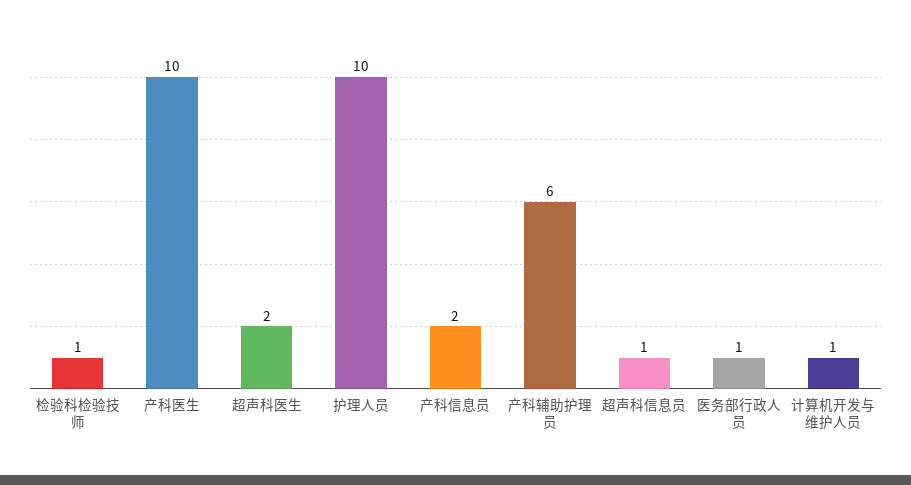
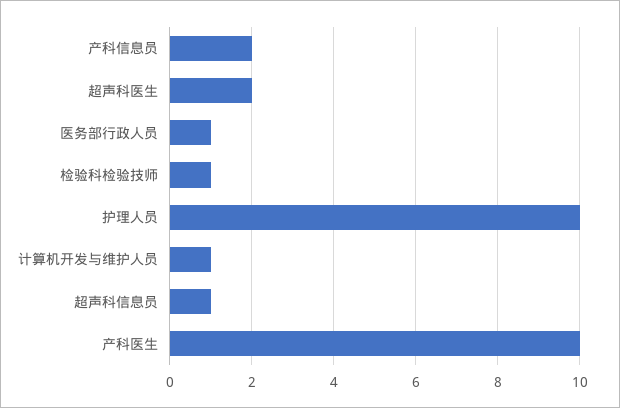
  {
    "检验科检验技师": 1,
    "产科医生": 10,
    "超声科医生": 2,
    "护理人员": 10,
    "产科信息员": 2,
-   "产科辅助护理员": 6,
    "超声科信息员": 1,
    "医务部行政人员": 1,
    "计算机开发与维护人员": 1
  }

